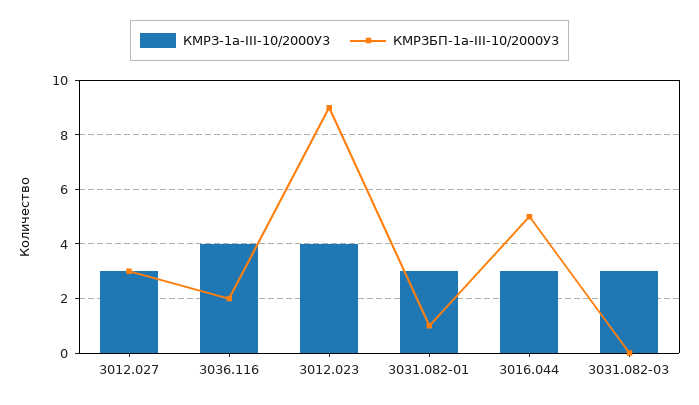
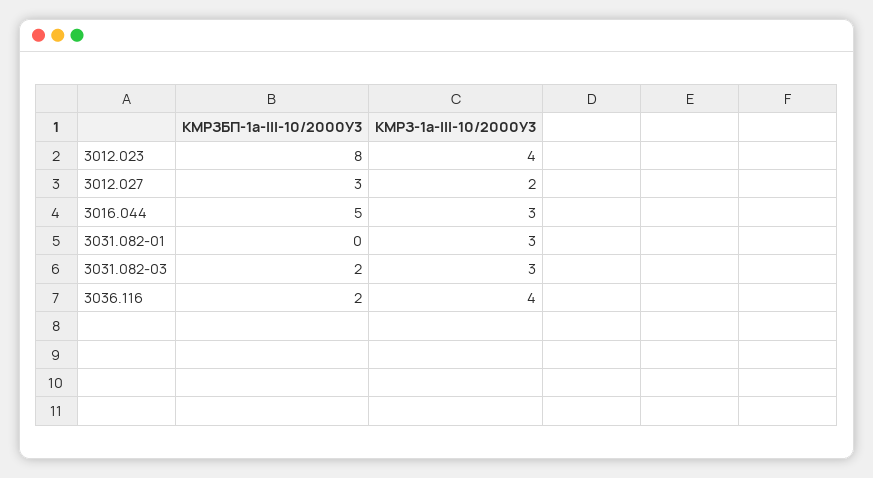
  {
    "КМРЗ-1а-III-10/2000У3": {
-     "3012.027": 3,
+     "3012.027": 2,
      "3036.116": 4,
      "3012.023": 4,
      "3031.082-01": 3,
      "3016.044": 3,
      "3031.082-03": 3
    },
    "КМРЗБП-1а-III-10/2000У3": {
      "3012.027": 3,
      "3036.116": 2,
-     "3012.023": 9,
+     "3012.023": 8,
-     "3031.082-01": 1,
+     "3031.082-01": 0,
      "3016.044": 5,
-     "3031.082-03": 0
+     "3031.082-03": 2
    }
  }

